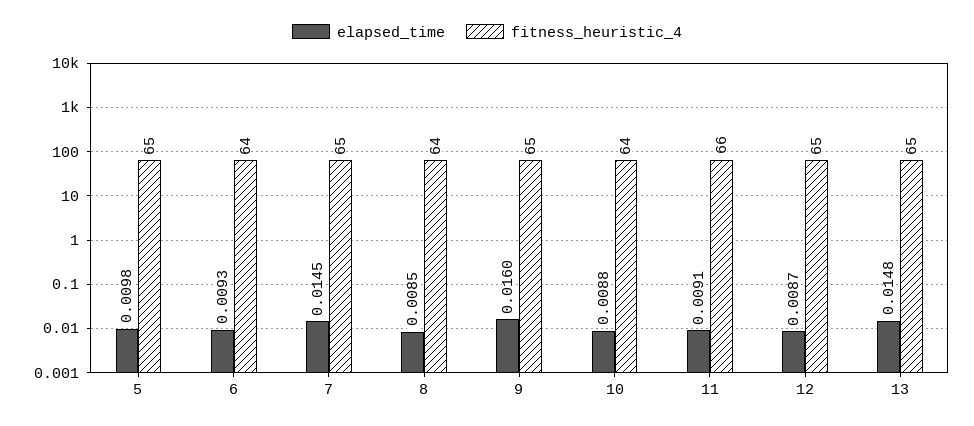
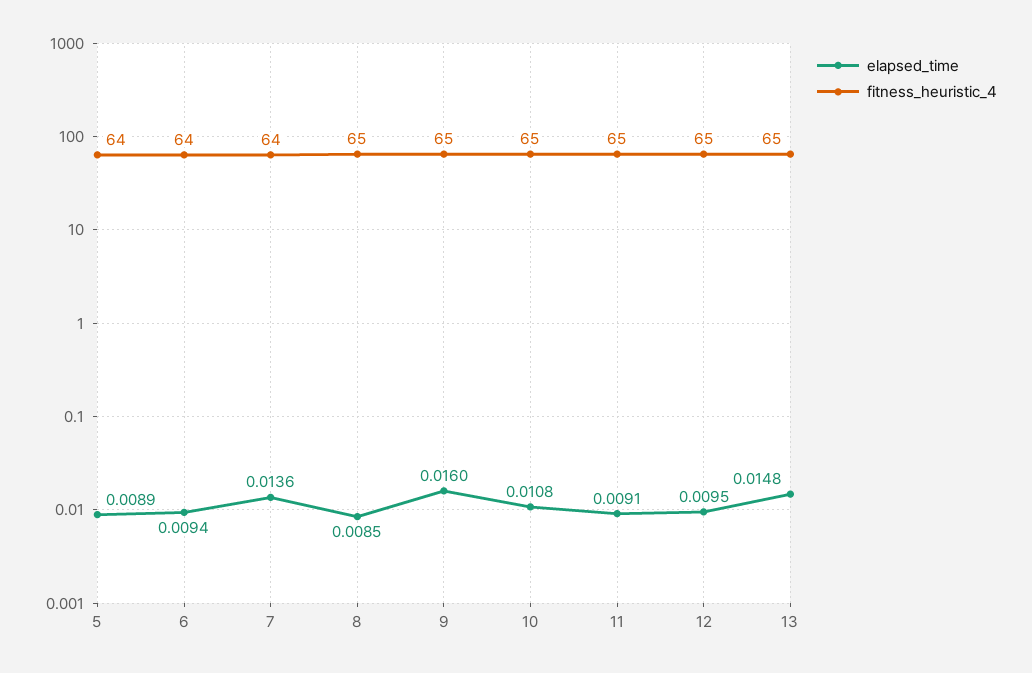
  {
    "elapsed_time": {
-     "5": 0.0098,
+     "5": 0.0089,
-     "6": 0.0093,
+     "6": 0.0094,
-     "7": 0.0145,
+     "7": 0.0136,
      "8": 0.0085,
      "9": 0.016,
-     "10": 0.0088,
+     "10": 0.0108,
      "11": 0.0091,
-     "12": 0.0087,
+     "12": 0.0095,
      "13": 0.0148
    },
    "fitness_heuristic_4": {
-     "5": 65,
+     "5": 64,
      "6": 64,
-     "7": 65,
+     "7": 64,
-     "8": 64,
+     "8": 65,
      "9": 65,
-     "10": 64,
+     "10": 65,
-     "11": 66,
+     "11": 65,
      "12": 65,
      "13": 65
    }
  }

